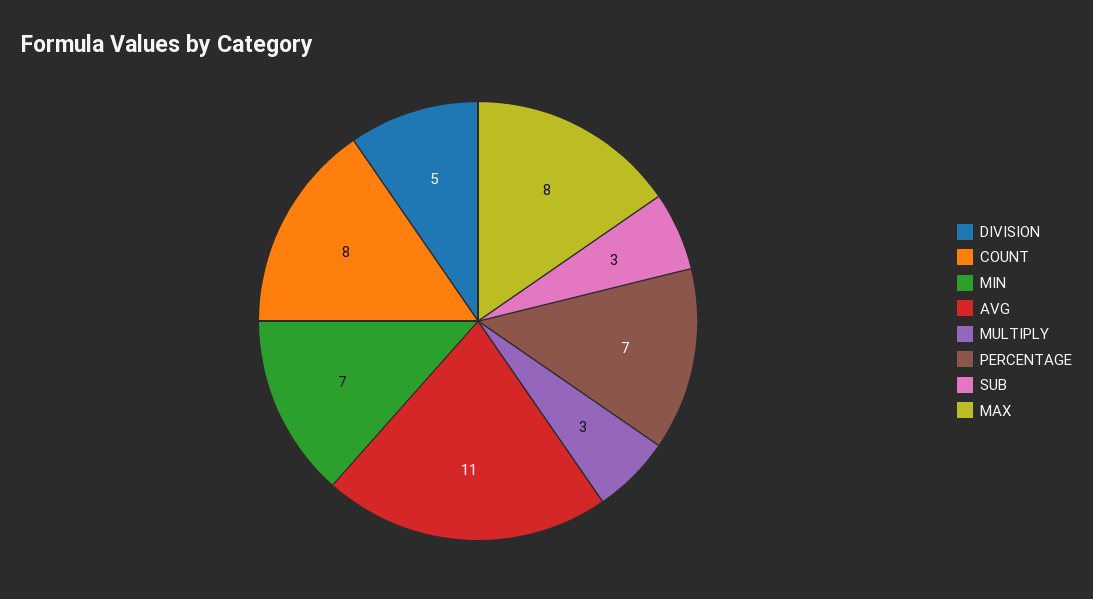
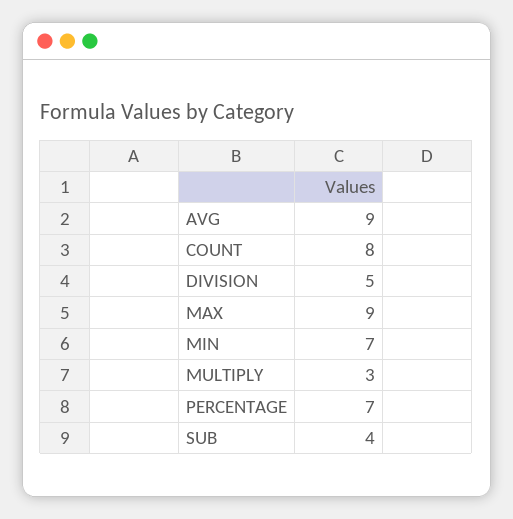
  {
    "DIVISION": 5,
    "COUNT": 8,
    "MIN": 7,
-   "AVG": 11,
+   "AVG": 9,
    "MULTIPLY": 3,
    "PERCENTAGE": 7,
-   "SUB": 3,
+   "SUB": 4,
-   "MAX": 8
+   "MAX": 9
  }

